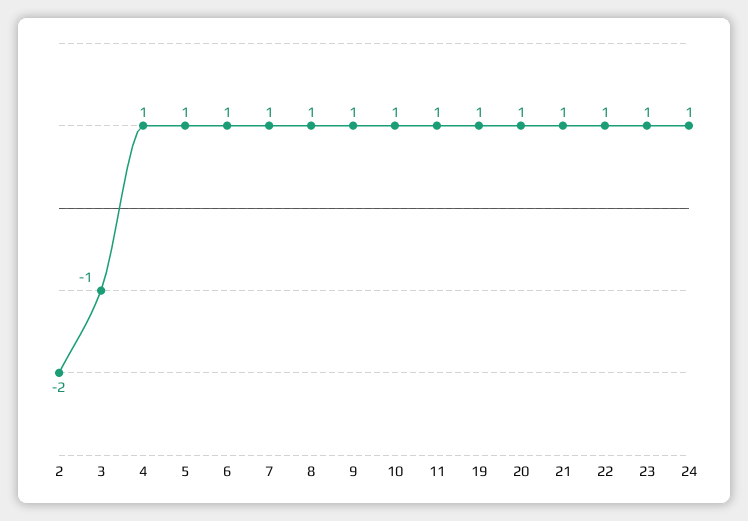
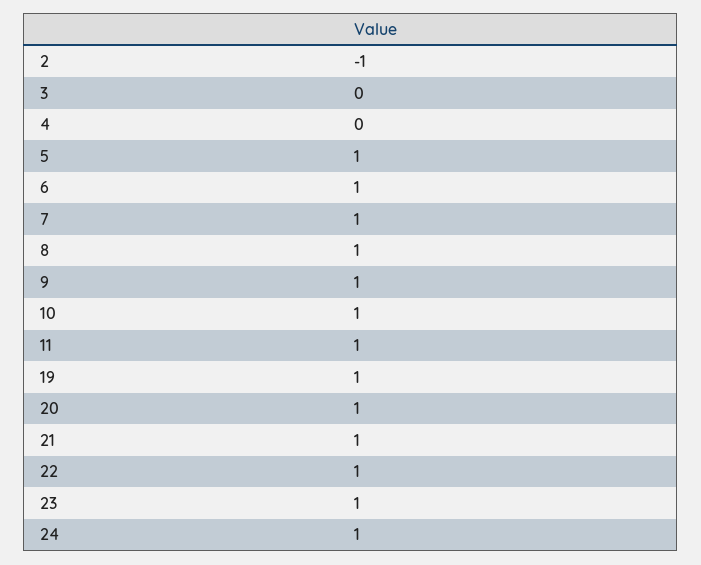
  {
-   "2": -2,
+   "2": -1,
-   "3": -1,
+   "3": 0,
-   "4": 1,
+   "4": 0,
    "5": 1,
    "6": 1,
    "7": 1,
    "8": 1,
    "9": 1,
    "10": 1,
    "11": 1,
    "19": 1,
    "20": 1,
    "21": 1,
    "22": 1,
    "23": 1,
    "24": 1
  }

